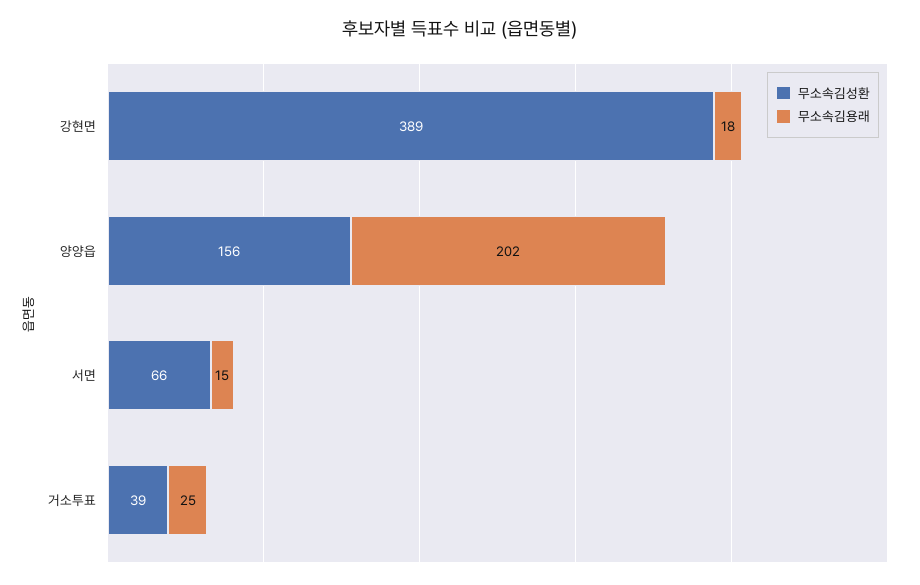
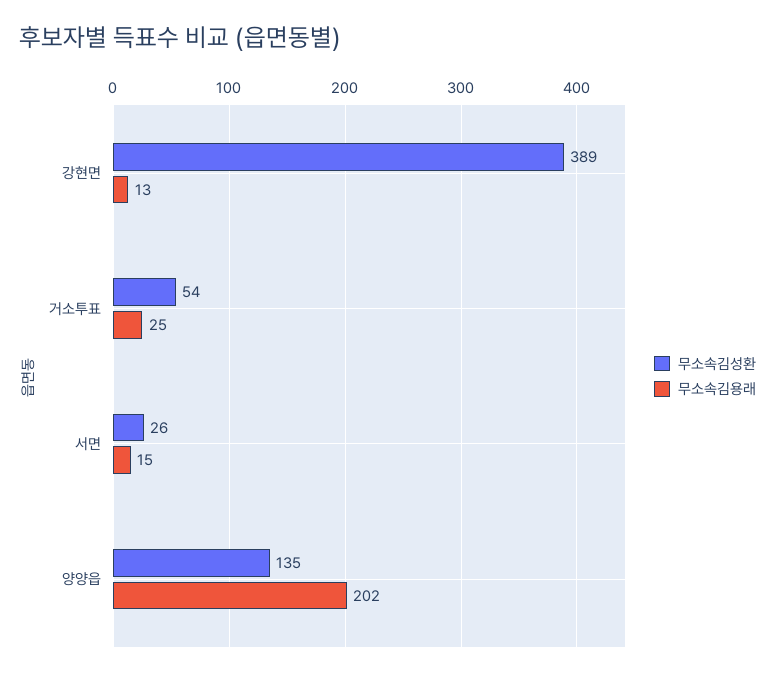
  {
    "무소속김성환": {
      "강현면": 389,
-     "양양읍": 156,
+     "양양읍": 135,
-     "서면": 66,
+     "서면": 26,
-     "거소투표": 39
+     "거소투표": 54
    },
    "무소속김용래": {
-     "강현면": 18,
+     "강현면": 13,
      "양양읍": 202,
      "서면": 15,
      "거소투표": 25
    }
  }

